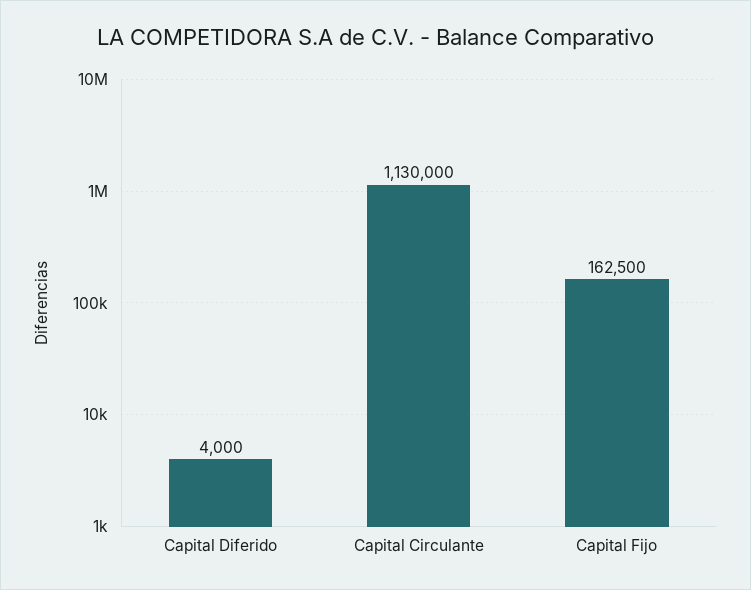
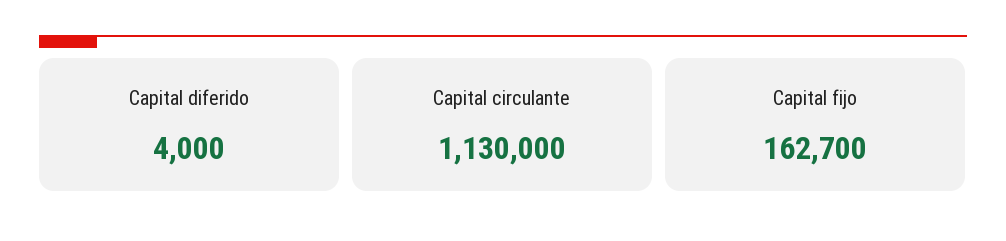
  {
    "Capital Diferido": 4000,
    "Capital Circulante": 1130000,
-   "Capital Fijo": 162500
+   "Capital Fijo": 162700
  }

